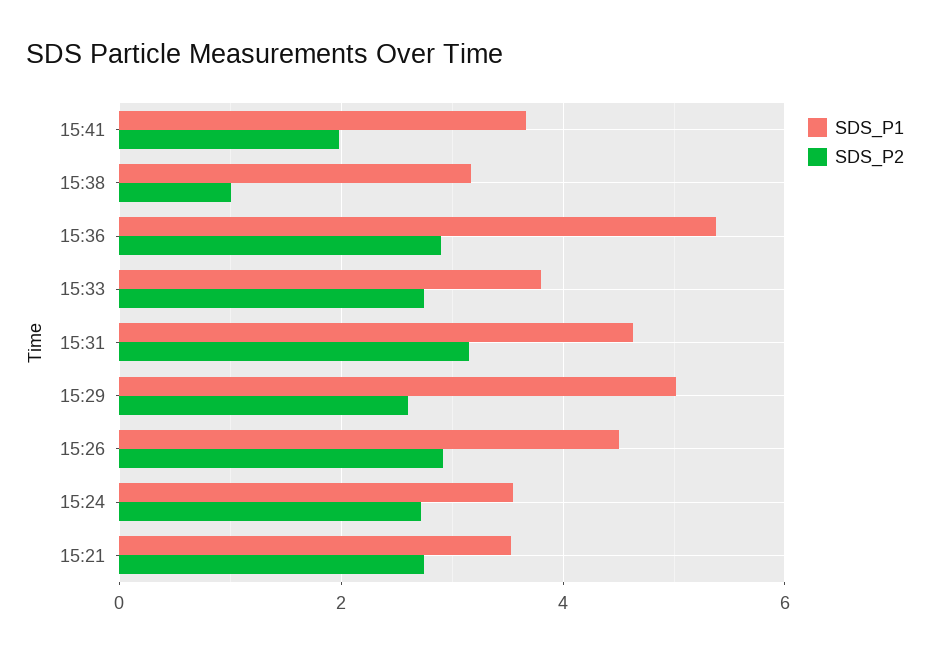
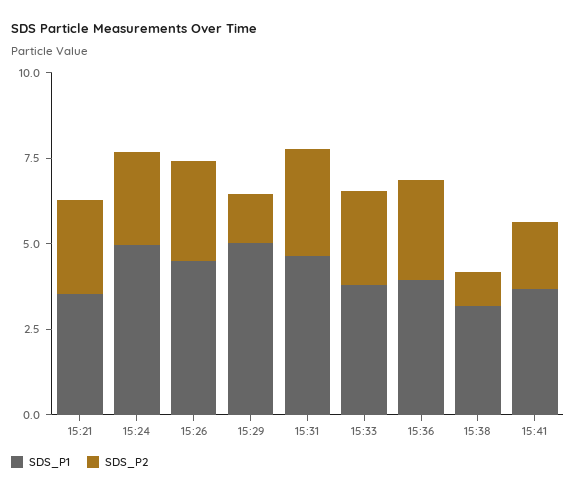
  {
    "SDS_P1": {
      "15:41": 3.6,
      "15:38": 3.2,
-     "15:36": 5.4,
+     "15:36": 4,
      "15:33": 3.8,
      "15:31": 4.6,
      "15:29": 5,
      "15:26": 4.6,
-     "15:24": 3.6,
+     "15:24": 5,
      "15:21": 3.6
    },
    "SDS_P2": {
      "15:41": 2,
      "15:38": 1,
      "15:36": 3,
      "15:33": 2.8,
      "15:31": 3.2,
-     "15:29": 2.6,
+     "15:29": 1.5,
      "15:26": 3,
      "15:24": 2.8,
      "15:21": 2.8
    }
  }

